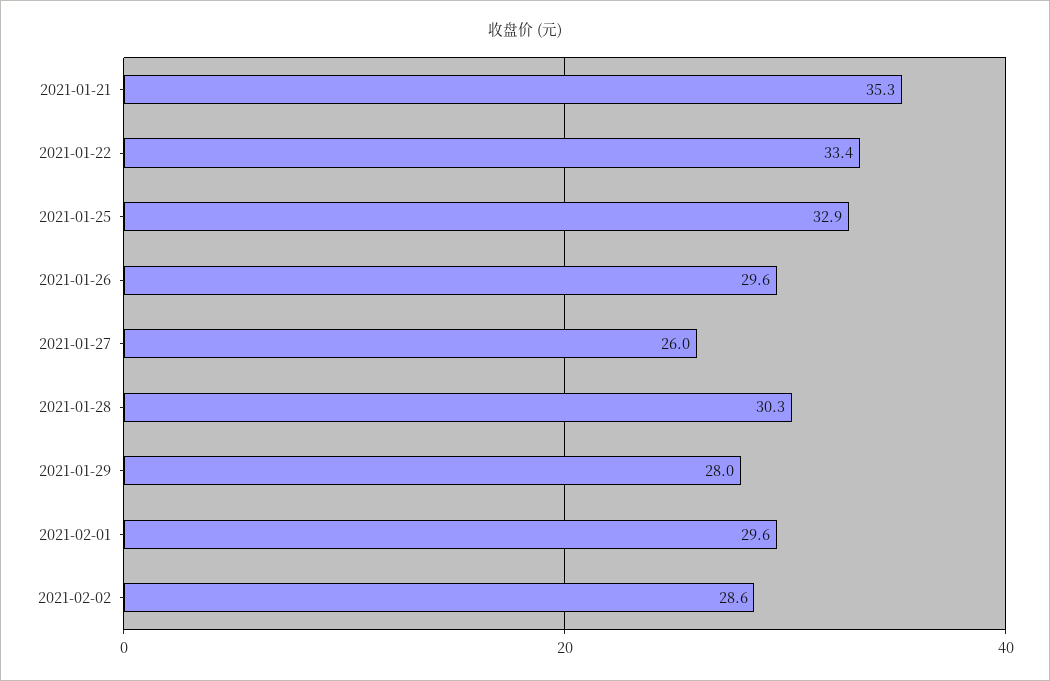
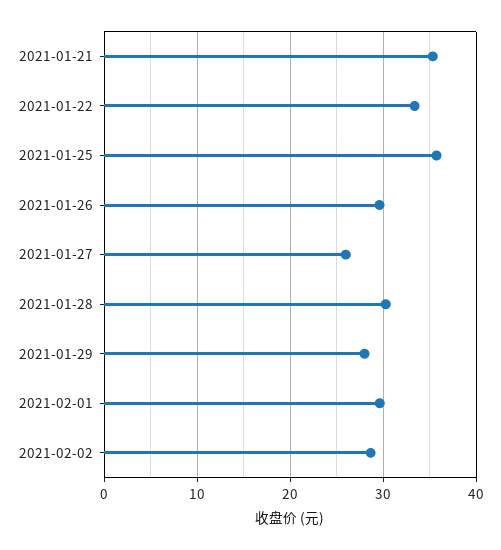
  {
    "2021-01-21": 35.3,
    "2021-01-22": 33.4,
-   "2021-01-25": 32.9,
+   "2021-01-25": 36,
    "2021-01-26": 29.6,
    "2021-01-27": 26,
    "2021-01-28": 30.3,
    "2021-01-29": 28,
    "2021-02-01": 29.6,
    "2021-02-02": 28.6
  }

